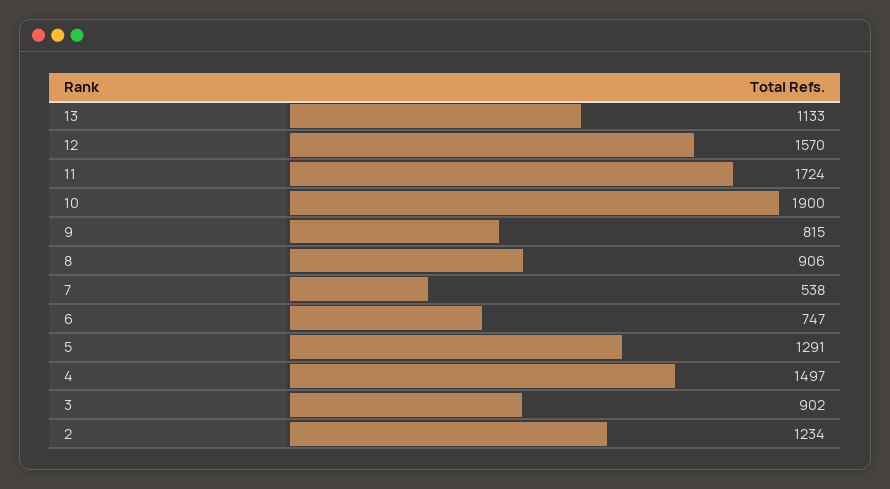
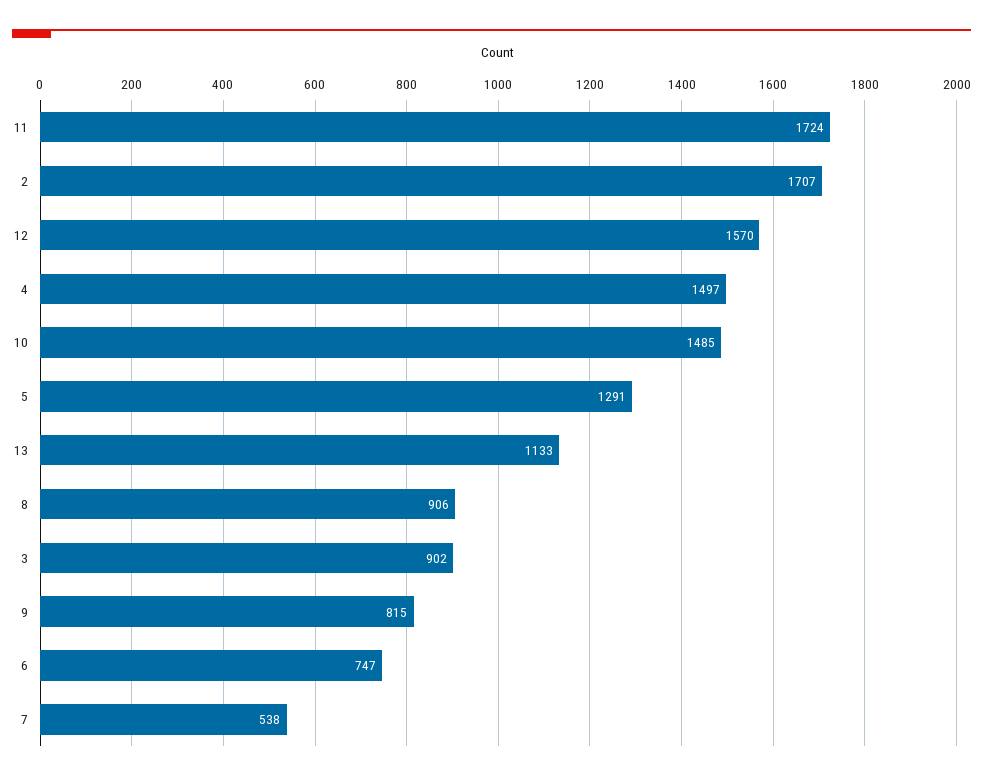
  {
    "13": 1133,
    "12": 1570,
    "11": 1724,
-   "10": 1900,
+   "10": 1485,
    "9": 815,
    "8": 906,
    "7": 538,
    "6": 747,
    "5": 1291,
    "4": 1497,
    "3": 902,
-   "2": 1234
+   "2": 1707
  }

